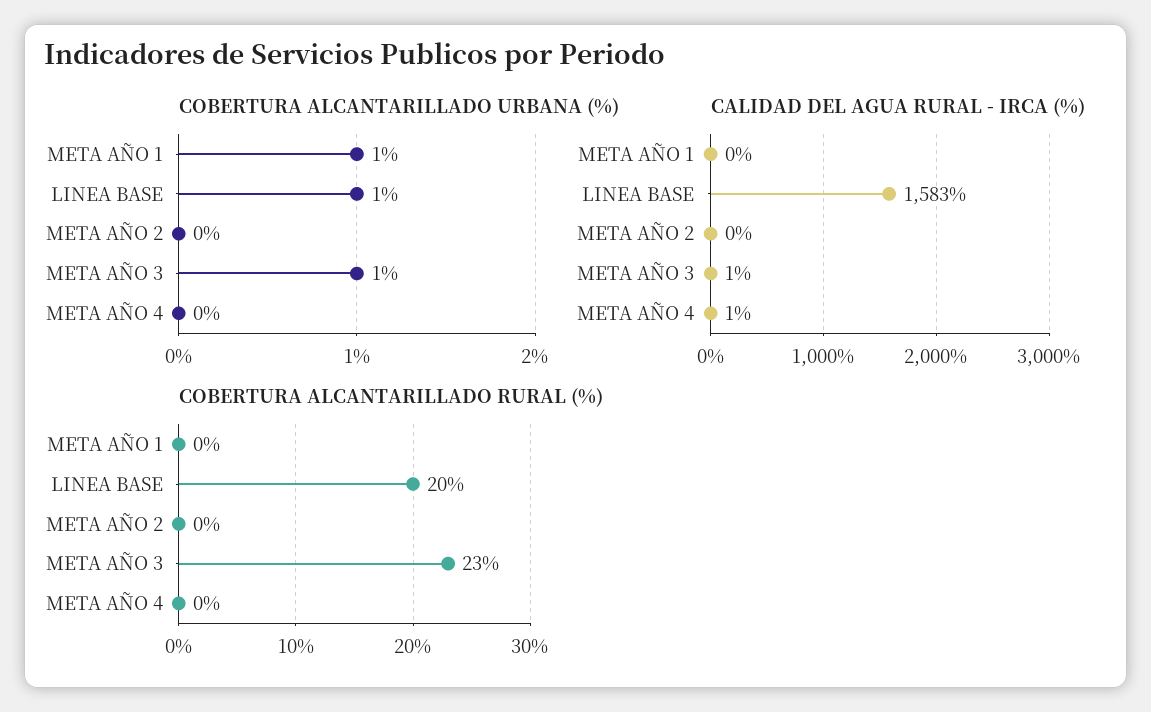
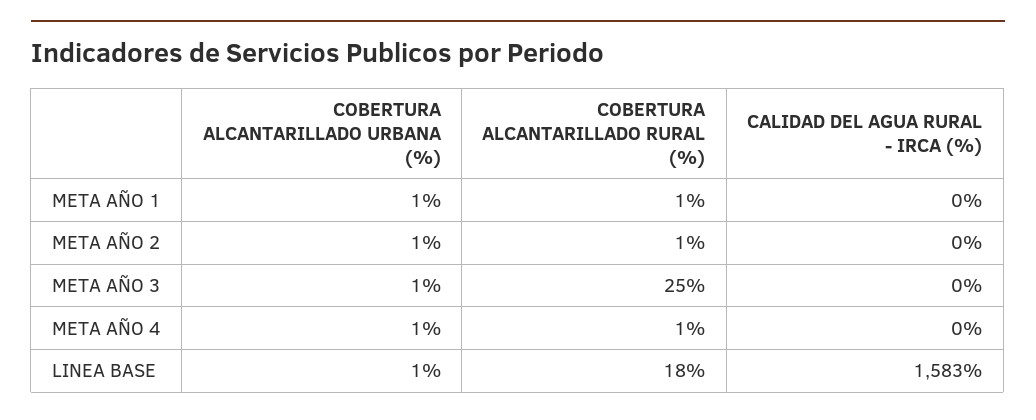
  {
    "COBERTURA ALCANTARILLADO URBANA (%)": {
      "META AÑO 1": 1,
      "LINEA BASE": 1,
-     "META AÑO 2": 0,
+     "META AÑO 2": 1,
      "META AÑO 3": 1,
-     "META AÑO 4": 0
+     "META AÑO 4": 1
    },
    "CALIDAD DEL AGUA RURAL - IRCA (%)": {
      "META AÑO 1": 0,
      "LINEA BASE": 1583,
      "META AÑO 2": 0,
-     "META AÑO 3": 1,
+     "META AÑO 3": 0,
-     "META AÑO 4": 1
+     "META AÑO 4": 0
    },
    "COBERTURA ALCANTARILLADO RURAL (%)": {
-     "META AÑO 1": 0,
+     "META AÑO 1": 1,
-     "LINEA BASE": 20,
+     "LINEA BASE": 18,
-     "META AÑO 2": 0,
+     "META AÑO 2": 1,
-     "META AÑO 3": 23,
+     "META AÑO 3": 25,
-     "META AÑO 4": 0
+     "META AÑO 4": 1
    }
  }

